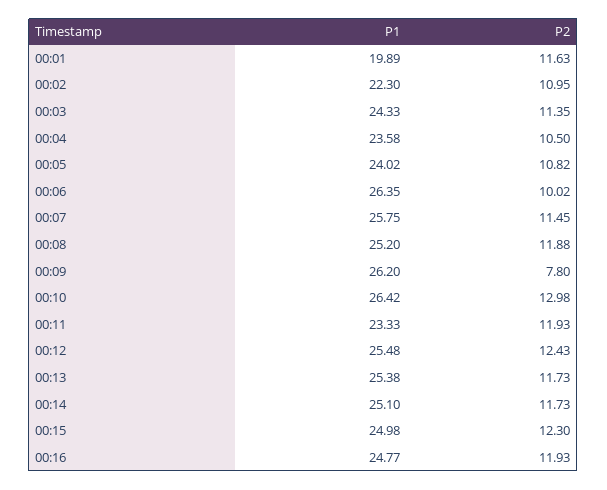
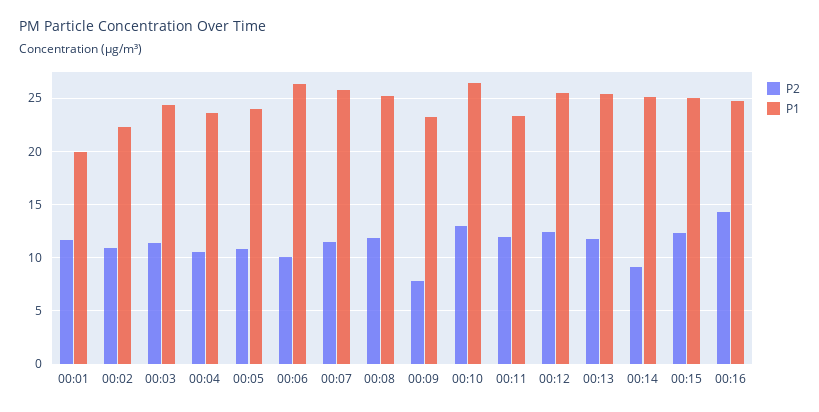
  {
    "P1": {
      "00:01": 19.89,
      "00:02": 22.3,
      "00:03": 24.33,
      "00:04": 23.58,
      "00:05": 24.02,
      "00:06": 26.35,
      "00:07": 25.75,
      "00:08": 25.2,
-     "00:09": 26.2,
+     "00:09": 23,
      "00:10": 26.42,
      "00:11": 23.33,
      "00:12": 25.48,
      "00:13": 25.38,
      "00:14": 25.1,
      "00:15": 24.98,
      "00:16": 24.77
    },
    "P2": {
      "00:01": 11.63,
      "00:02": 10.95,
      "00:03": 11.35,
      "00:04": 10.5,
      "00:05": 10.82,
      "00:06": 10.02,
      "00:07": 11.45,
      "00:08": 11.88,
      "00:09": 7.8,
      "00:10": 12.98,
      "00:11": 11.93,
      "00:12": 12.43,
      "00:13": 11.73,
-     "00:14": 11.73,
+     "00:14": 9,
      "00:15": 12.3,
-     "00:16": 11.93
+     "00:16": 14
    }
  }

